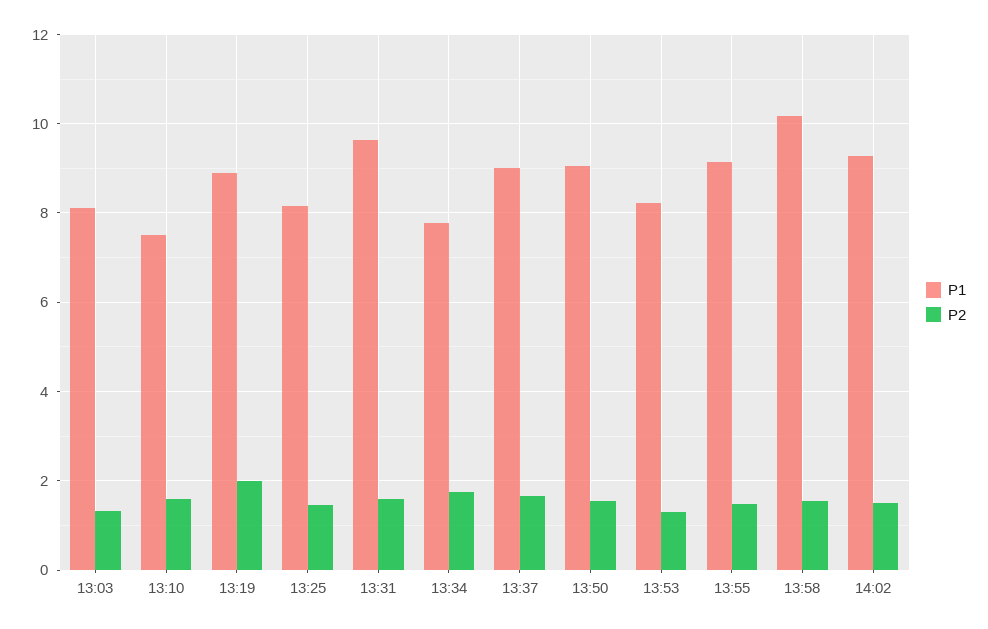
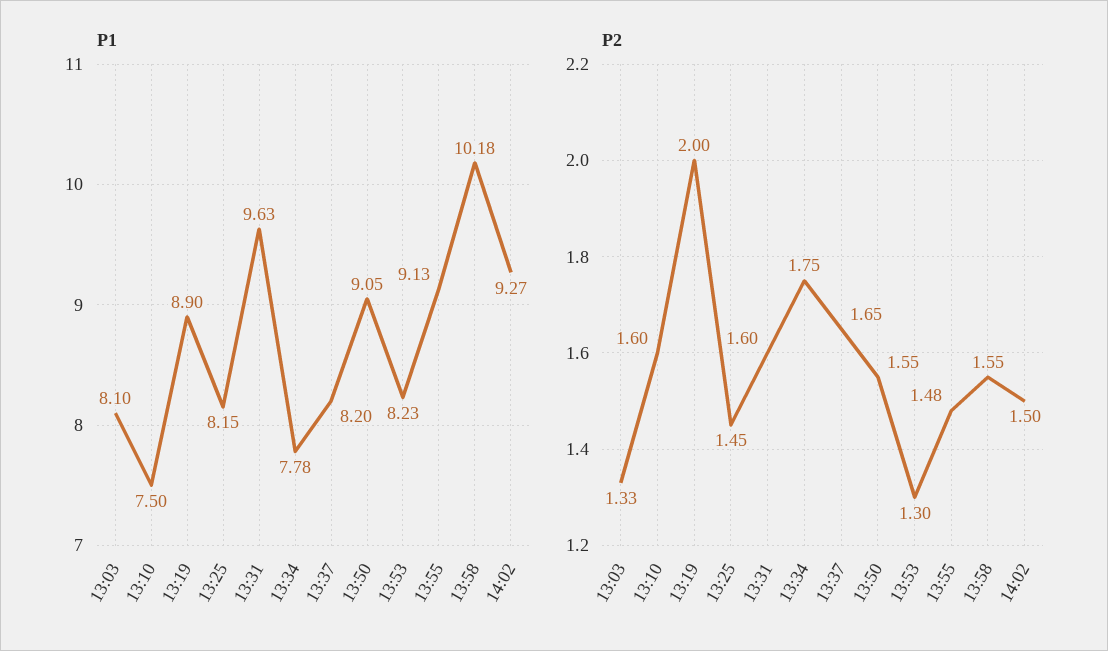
  {
    "P1": {
      "13:03": 8.1,
      "13:10": 7.5,
      "13:19": 8.9,
      "13:25": 8.15,
      "13:31": 9.63,
      "13:34": 7.78,
-     "13:37": 9,
+     "13:37": 8.2,
      "13:50": 9.05,
      "13:53": 8.23,
      "13:55": 9.13,
      "13:58": 10.18,
      "14:02": 9.27
    },
    "P2": {
      "13:03": 1.33,
      "13:10": 1.6,
      "13:19": 2,
      "13:25": 1.45,
      "13:31": 1.6,
      "13:34": 1.75,
      "13:37": 1.65,
      "13:50": 1.55,
      "13:53": 1.3,
      "13:55": 1.48,
      "13:58": 1.55,
      "14:02": 1.5
    }
  }

